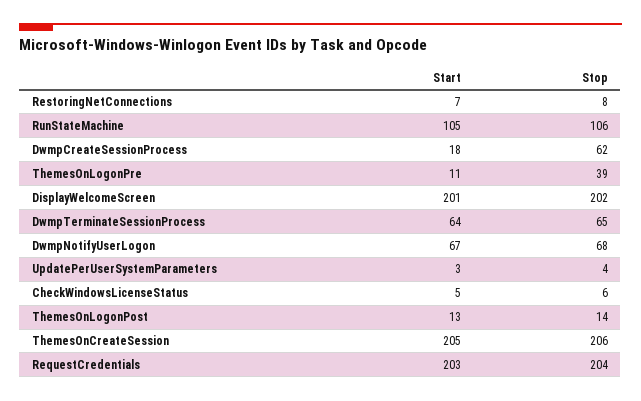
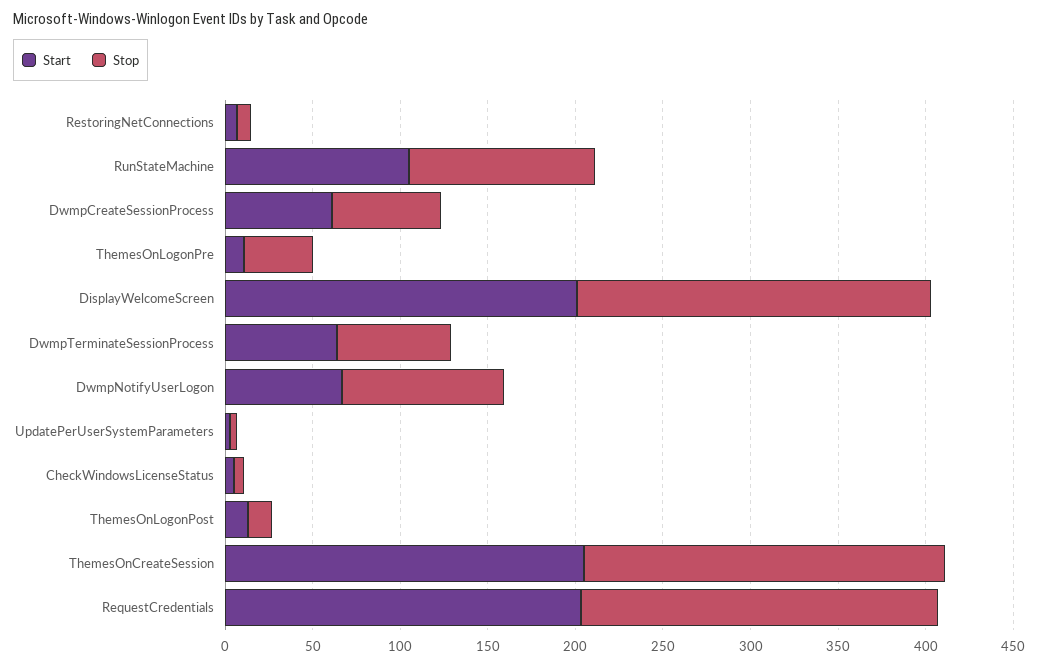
  {
    "Start": {
      "RestoringNetConnections": 7,
      "RunStateMachine": 105,
-     "DwmpCreateSessionProcess": 18,
+     "DwmpCreateSessionProcess": 60,
      "ThemesOnLogonPre": 11,
      "DisplayWelcomeScreen": 201,
      "DwmpTerminateSessionProcess": 64,
      "DwmpNotifyUserLogon": 67,
      "UpdatePerUserSystemParameters": 3,
      "CheckWindowsLicenseStatus": 5,
      "ThemesOnLogonPost": 13,
      "ThemesOnCreateSession": 205,
      "RequestCredentials": 203
    },
    "Stop": {
      "RestoringNetConnections": 8,
      "RunStateMachine": 106,
      "DwmpCreateSessionProcess": 62,
      "ThemesOnLogonPre": 39,
      "DisplayWelcomeScreen": 202,
      "DwmpTerminateSessionProcess": 65,
-     "DwmpNotifyUserLogon": 68,
+     "DwmpNotifyUserLogon": 90,
      "UpdatePerUserSystemParameters": 4,
      "CheckWindowsLicenseStatus": 6,
      "ThemesOnLogonPost": 14,
      "ThemesOnCreateSession": 206,
      "RequestCredentials": 204
    }
  }

